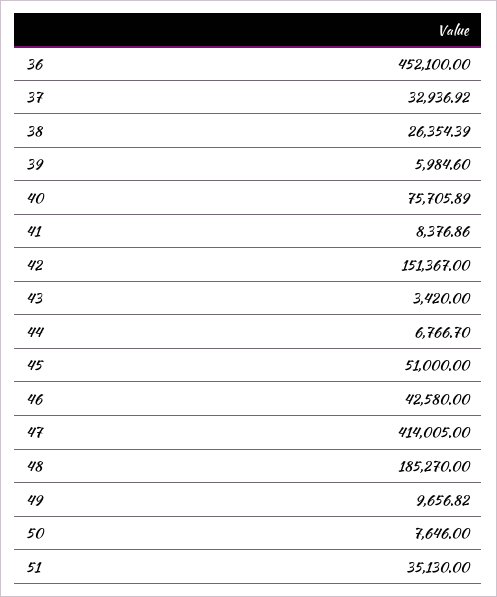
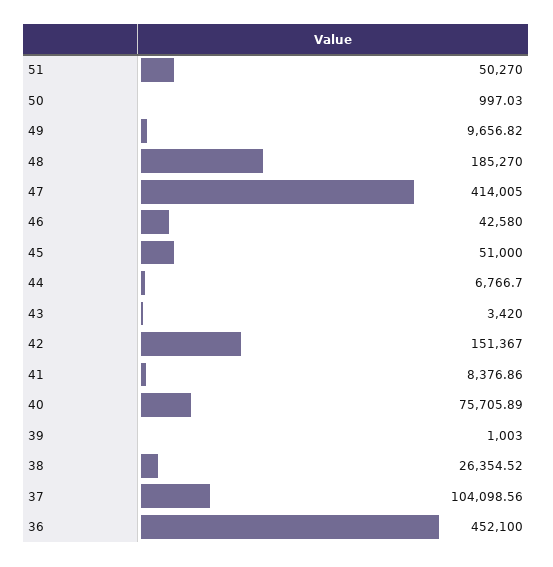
  {
    "36": 452100,
-   "37": 32936.92,
+   "37": 104098.56,
-   "38": 26354.39,
+   "38": 26354.52,
-   "39": 5984.6,
+   "39": 1003,
    "40": 75705.89,
    "41": 8376.86,
    "42": 151367,
    "43": 3420,
    "44": 6766.7,
    "45": 51000,
    "46": 42580,
    "47": 414005,
    "48": 185270,
    "49": 9656.82,
-   "50": 7646,
+   "50": 997.03,
-   "51": 35130
+   "51": 50270
  }

